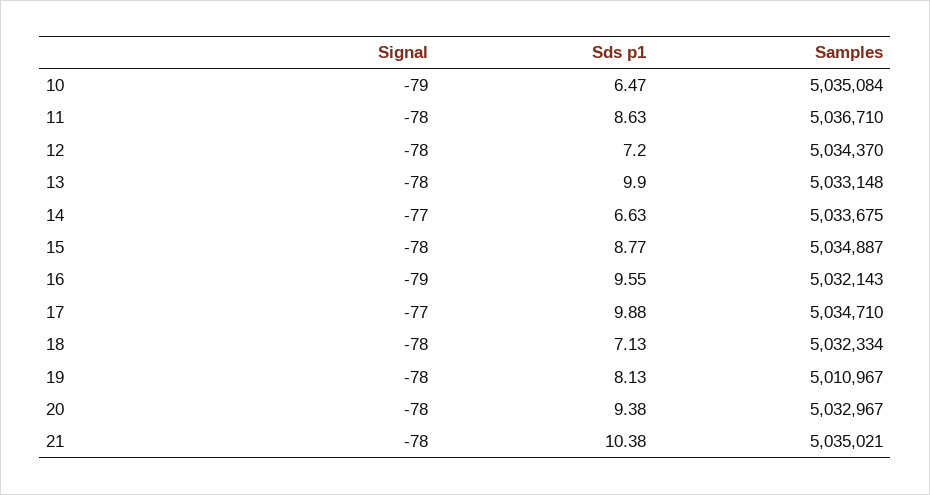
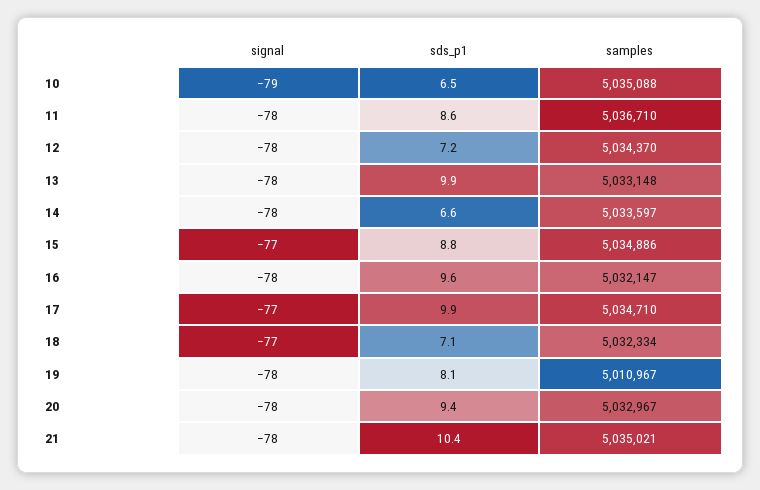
  {
    "Signal": {
      "10": -79,
      "11": -78,
      "12": -78,
      "13": -78,
-     "14": -77,
+     "14": -78,
-     "15": -78,
+     "15": -77,
-     "16": -79,
+     "16": -78,
      "17": -77,
-     "18": -78,
+     "18": -77,
      "19": -78,
      "20": -78,
      "21": -78
    },
    "Sds p1": {
      "10": 6.47,
      "11": 8.63,
      "12": 7.2,
      "13": 9.9,
      "14": 6.63,
      "15": 8.77,
      "16": 9.55,
      "17": 9.88,
      "18": 7.13,
      "19": 8.13,
      "20": 9.38,
      "21": 10.38
    },
    "Samples": {
-     "10": 5035084,
+     "10": 5035088,
      "11": 5036710,
      "12": 5034370,
      "13": 5033148,
-     "14": 5033675,
+     "14": 5033597,
-     "15": 5034887,
+     "15": 5034886,
-     "16": 5032143,
+     "16": 5032147,
      "17": 5034710,
      "18": 5032334,
      "19": 5010967,
      "20": 5032967,
      "21": 5035021
    }
  }

